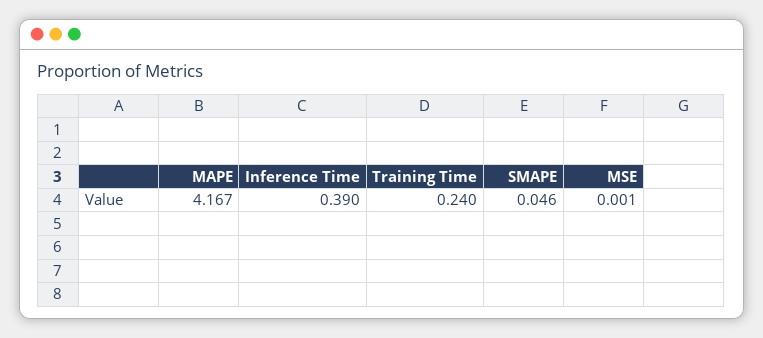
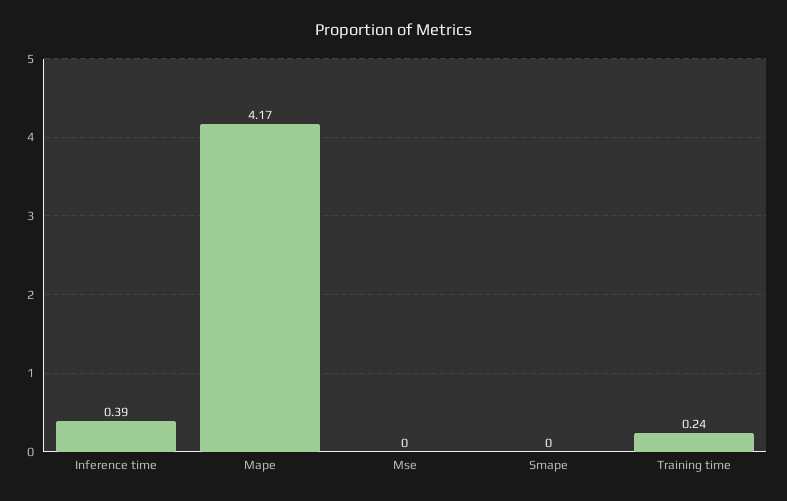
  {
    "MAPE": 4.167,
    "Inference Time": 0.39,
    "Training Time": 0.24,
-   "SMAPE": 0.046,
+   "SMAPE": 0,
    "MSE": 0.001
  }

